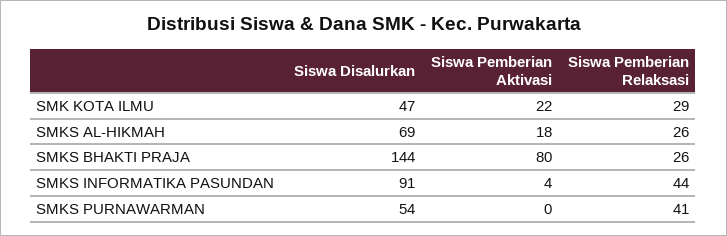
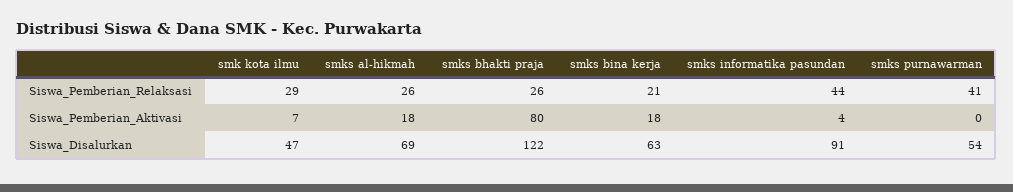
  {
    "Siswa Disalurkan": {
      "SMK KOTA ILMU": 47,
      "SMKS AL-HIKMAH": 69,
-     "SMKS BHAKTI PRAJA": 144,
+     "SMKS BHAKTI PRAJA": 122,
      "SMKS INFORMATIKA PASUNDAN": 91,
-     "SMKS PURNAWARMAN": 54
+     "SMKS PURNAWARMAN": 54,
+     "smks bina kerja": 63
    },
    "Siswa Pemberian Aktivasi": {
-     "SMK KOTA ILMU": 22,
+     "SMK KOTA ILMU": 7,
      "SMKS AL-HIKMAH": 18,
      "SMKS BHAKTI PRAJA": 80,
      "SMKS INFORMATIKA PASUNDAN": 4,
-     "SMKS PURNAWARMAN": 0
+     "SMKS PURNAWARMAN": 0,
+     "smks bina kerja": 18
    },
    "Siswa Pemberian Relaksasi": {
      "SMK KOTA ILMU": 29,
      "SMKS AL-HIKMAH": 26,
      "SMKS BHAKTI PRAJA": 26,
      "SMKS INFORMATIKA PASUNDAN": 44,
-     "SMKS PURNAWARMAN": 41
+     "SMKS PURNAWARMAN": 41,
+     "smks bina kerja": 21
    }
  }

